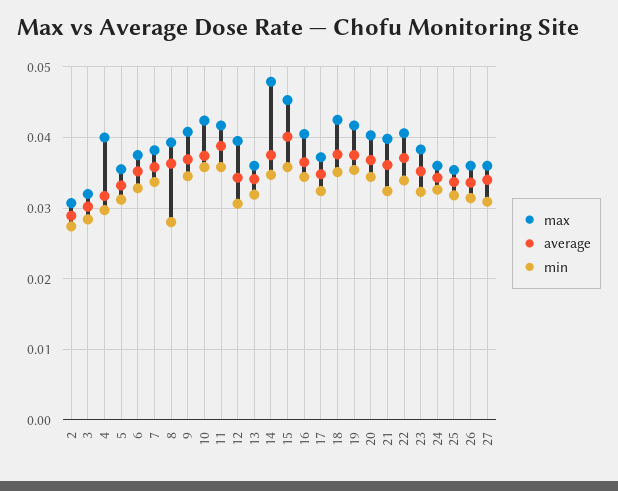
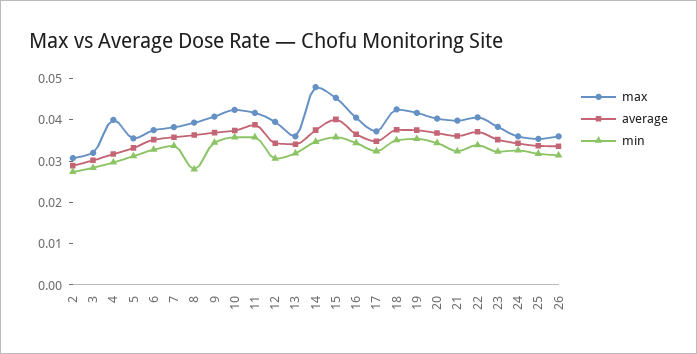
  {
    "max": {
      "2": 0.031,
      "3": 0.032,
      "4": 0.04,
      "5": 0.036,
      "6": 0.038,
      "7": 0.038,
      "8": 0.039,
      "9": 0.041,
      "10": 0.042,
      "11": 0.042,
      "12": 0.04,
      "13": 0.036,
      "14": 0.048,
      "15": 0.045,
      "16": 0.041,
      "17": 0.037,
      "18": 0.043,
      "19": 0.042,
      "20": 0.04,
      "21": 0.04,
      "22": 0.041,
      "23": 0.038,
      "24": 0.036,
      "25": 0.035,
-     "26": 0.036,
+     "26": 0.036
-     "27": 0.036
    },
    "average": {
      "2": 0.029,
      "3": 0.03,
      "4": 0.032,
      "5": 0.033,
      "6": 0.035,
      "7": 0.036,
      "8": 0.036,
      "9": 0.037,
      "10": 0.037,
      "11": 0.039,
      "12": 0.034,
      "13": 0.034,
      "14": 0.038,
      "15": 0.04,
      "16": 0.037,
      "17": 0.035,
      "18": 0.038,
      "19": 0.038,
      "20": 0.037,
      "21": 0.036,
      "22": 0.037,
      "23": 0.035,
      "24": 0.034,
      "25": 0.034,
-     "26": 0.034,
+     "26": 0.034
-     "27": 0.034
    },
    "min": {
      "2": 0.027,
      "3": 0.028,
      "4": 0.03,
      "5": 0.031,
      "6": 0.033,
      "7": 0.034,
      "8": 0.028,
      "9": 0.035,
      "10": 0.036,
      "11": 0.036,
      "12": 0.031,
      "13": 0.032,
      "14": 0.035,
      "15": 0.036,
      "16": 0.034,
      "17": 0.032,
      "18": 0.035,
      "19": 0.035,
      "20": 0.034,
      "21": 0.032,
      "22": 0.034,
      "23": 0.032,
      "24": 0.033,
      "25": 0.032,
-     "26": 0.031,
+     "26": 0.031
-     "27": 0.031
    }
  }

